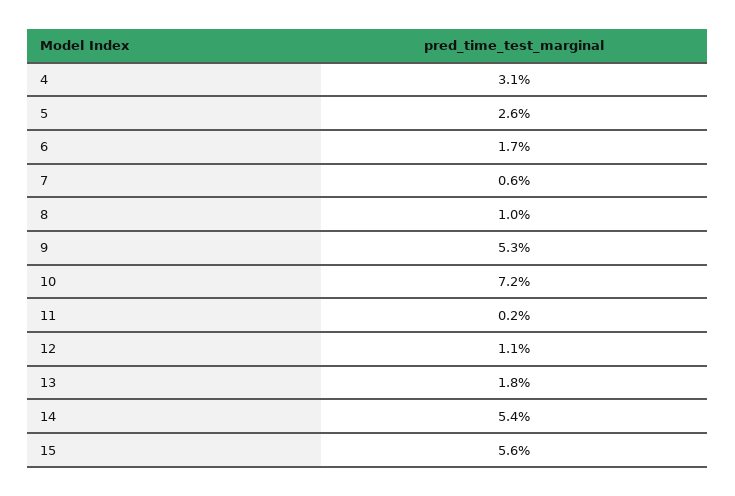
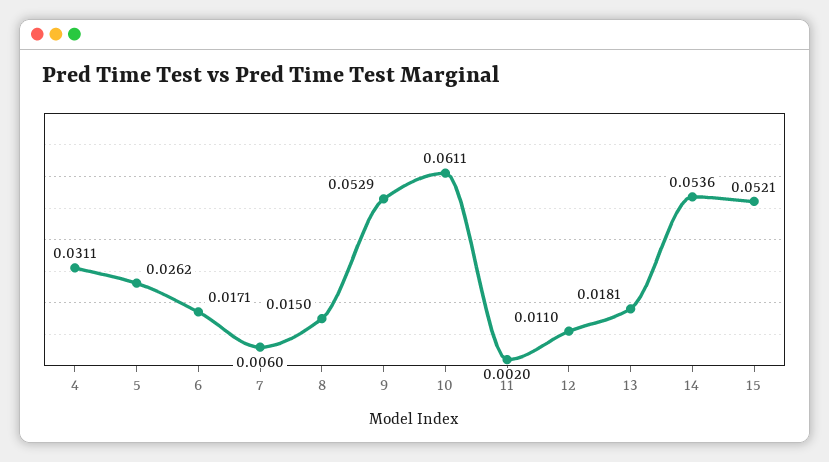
  {
    "4": 0.0311,
    "5": 0.0262,
    "6": 0.0171,
    "7": 0.006,
-   "8": 0.01,
+   "8": 0.015,
    "9": 0.0529,
-   "10": 0.072,
+   "10": 0.0611,
    "11": 0.002,
    "12": 0.011,
    "13": 0.0181,
    "14": 0.0536,
-   "15": 0.056
+   "15": 0.0521
  }

